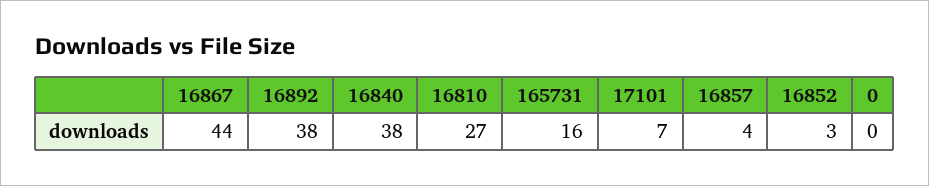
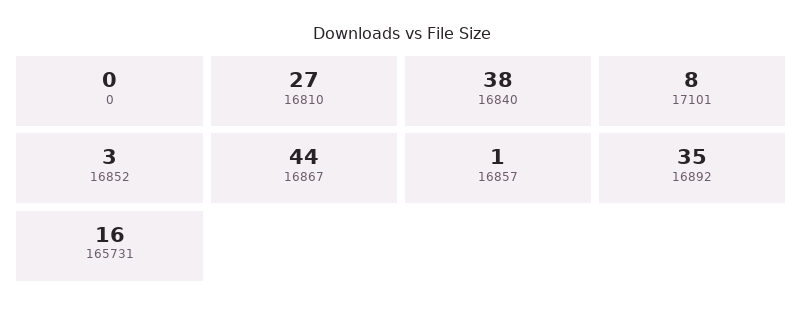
  {
    "16867": 44,
-   "16892": 38,
+   "16892": 35,
    "16840": 38,
    "16810": 27,
    "165731": 16,
-   "17101": 7,
+   "17101": 8,
-   "16857": 4,
+   "16857": 1,
    "16852": 3,
    "0": 0
  }

